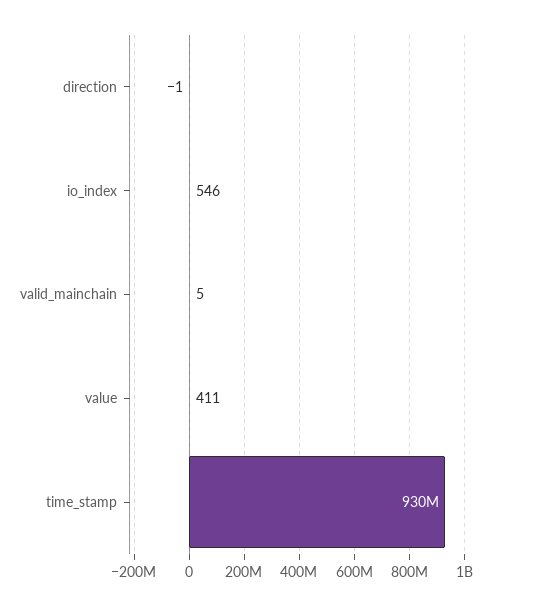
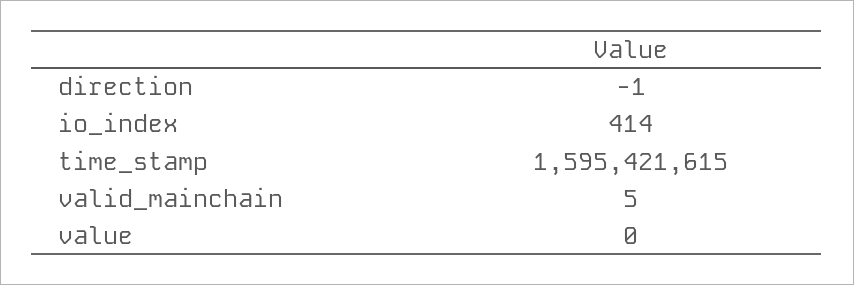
  {
    "direction": -1,
-   "io_index": 546,
+   "io_index": 414,
    "valid_mainchain": 5,
-   "value": 411,
+   "value": 0,
-   "time_stamp": 930000000
+   "time_stamp": 1595421615
  }

